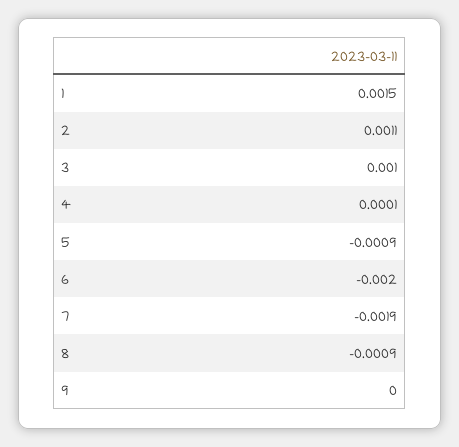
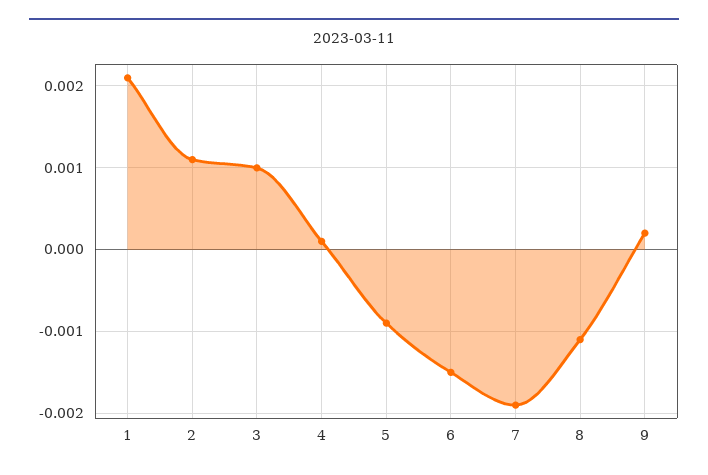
  {
-   "1": 0.0015,
+   "1": 0.0021,
    "2": 0.0011,
    "3": 0.001,
    "4": 0.0001,
    "5": -0.0009,
-   "6": -0.002,
+   "6": -0.0015,
    "7": -0.0019,
-   "8": -0.0009,
+   "8": -0.0011,
-   "9": 0
+   "9": 0.0002
  }

